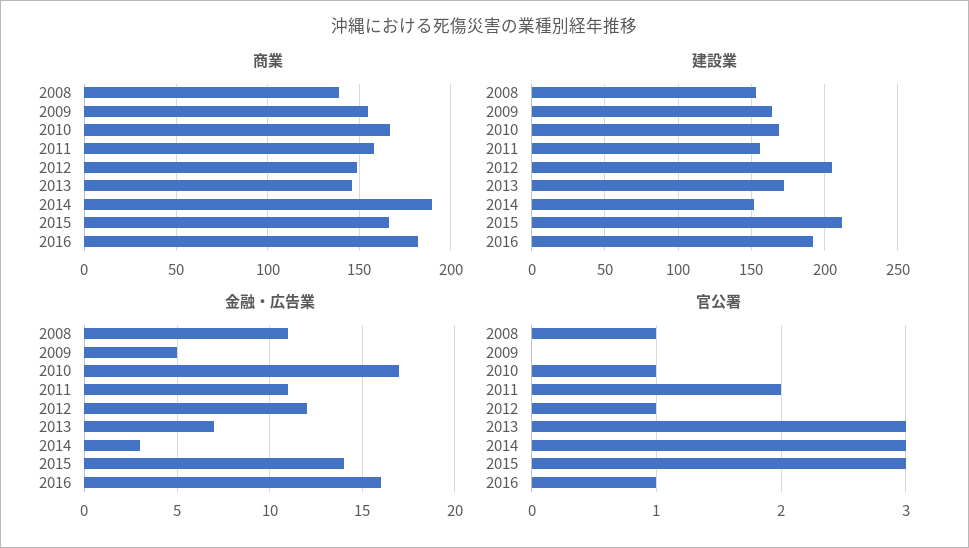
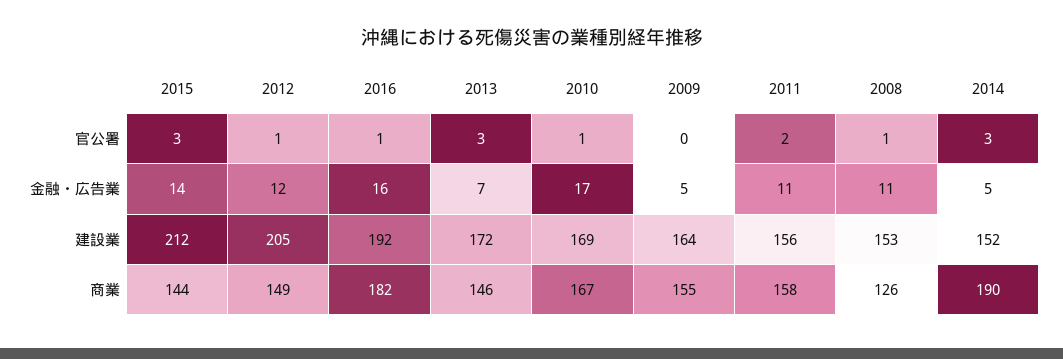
  {
    "商業": {
-     "2008": 140,
+     "2008": 126,
      "2009": 155,
      "2010": 167,
      "2011": 158,
      "2012": 149,
      "2013": 146,
      "2014": 190,
-     "2015": 165,
+     "2015": 144,
      "2016": 182
    },
    "建設業": {
      "2008": 153,
      "2009": 164,
      "2010": 169,
      "2011": 156,
      "2012": 205,
      "2013": 172,
      "2014": 152,
      "2015": 212,
      "2016": 192
    },
    "金融・広告業": {
      "2008": 11,
      "2009": 5,
      "2010": 17,
      "2011": 11,
      "2012": 12,
      "2013": 7,
-     "2014": 3,
+     "2014": 5,
      "2015": 14,
      "2016": 16
    },
    "官公署": {
      "2008": 1,
      "2009": 0,
      "2010": 1,
      "2011": 2,
      "2012": 1,
      "2013": 3,
      "2014": 3,
      "2015": 3,
      "2016": 1
    }
  }

